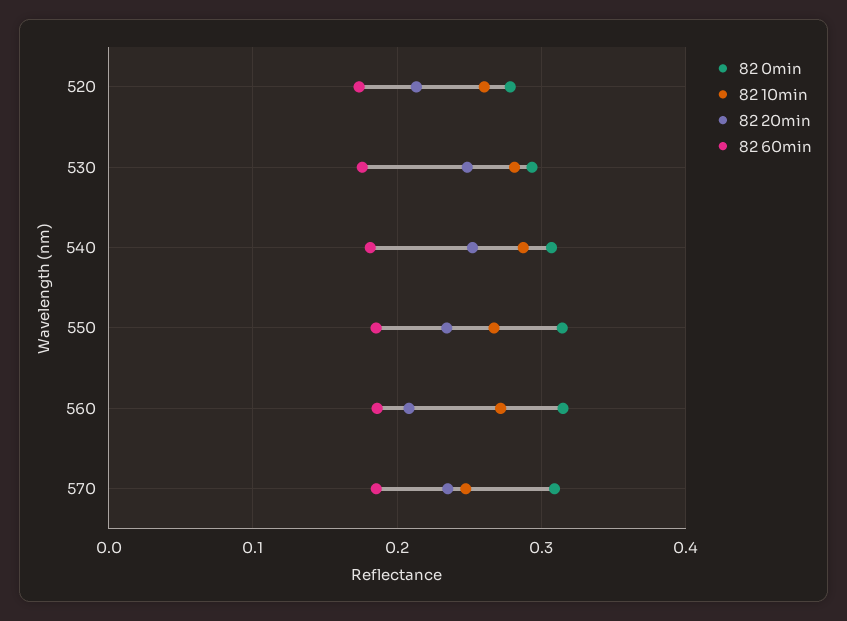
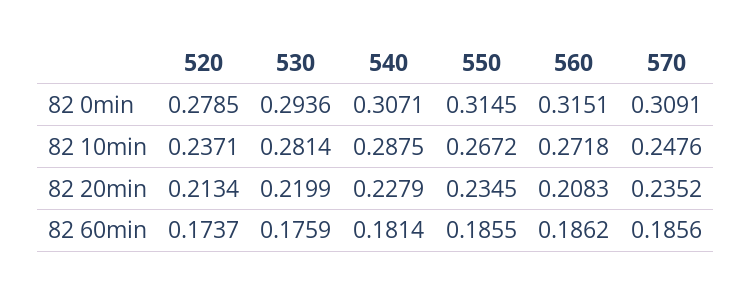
  {
    "82 0min": {
      "520": 0.2785,
      "530": 0.2936,
      "540": 0.3071,
      "550": 0.3145,
      "560": 0.3151,
      "570": 0.3091
    },
    "82 10min": {
-     "520": 0.26,
+     "520": 0.2371,
      "530": 0.2814,
      "540": 0.2875,
      "550": 0.2672,
      "560": 0.2718,
      "570": 0.2476
    },
    "82 20min": {
      "520": 0.2134,
-     "530": 0.25,
+     "530": 0.2199,
-     "540": 0.25,
+     "540": 0.2279,
      "550": 0.2345,
      "560": 0.2083,
      "570": 0.2352
    },
    "82 60min": {
      "520": 0.1737,
      "530": 0.1759,
      "540": 0.1814,
      "550": 0.1855,
      "560": 0.1862,
      "570": 0.1856
    }
  }

